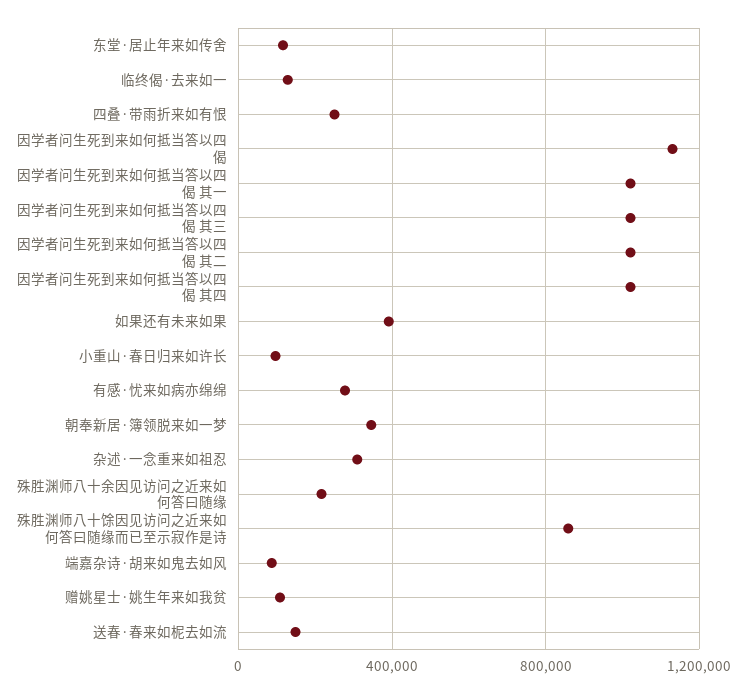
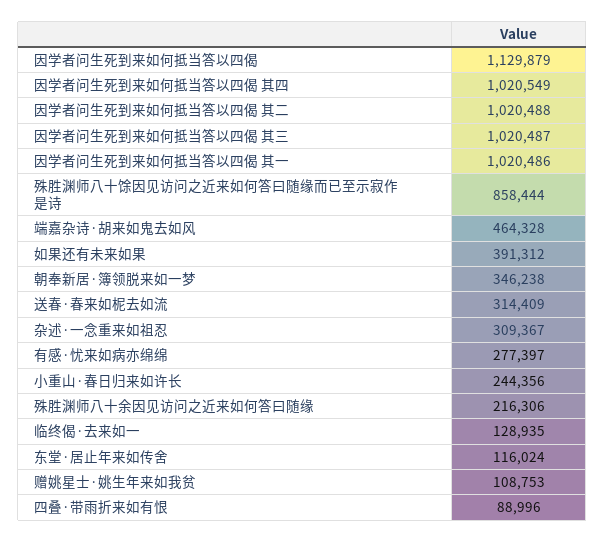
  {
    "东堂·居止年来如传舍": 116024,
    "临终偈·去来如一": 128935,
-   "四叠·带雨折来如有恨": 250000,
+   "四叠·带雨折来如有恨": 88996,
    "因学者问生死到来如何抵当答以四偈": 1129879,
    "因学者问生死到来如何抵当答以四偈 其一": 1020486,
    "因学者问生死到来如何抵当答以四偈 其三": 1020487,
    "因学者问生死到来如何抵当答以四偈 其二": 1020488,
    "因学者问生死到来如何抵当答以四偈 其四": 1020549,
    "如果还有未来如果": 391312,
-   "小重山·春日归来如许长": 100000,
+   "小重山·春日归来如许长": 244356,
    "有感·忧来如病亦绵绵": 277397,
    "朝奉新居·簿领脱来如一梦": 346238,
    "杂述·一念重来如祖忍": 309367,
    "殊胜渊师八十余因见访问之近来如何答曰随缘": 216306,
    "殊胜渊师八十馀因见访问之近来如何答曰随缘而已至示寂作是诗": 858444,
-   "端嘉杂诗·胡来如鬼去如风": 100000,
+   "端嘉杂诗·胡来如鬼去如风": 464328,
    "赠姚星士·姚生年来如我贫": 108753,
-   "送春·春来如柅去如流": 150000
+   "送春·春来如柅去如流": 314409
  }

